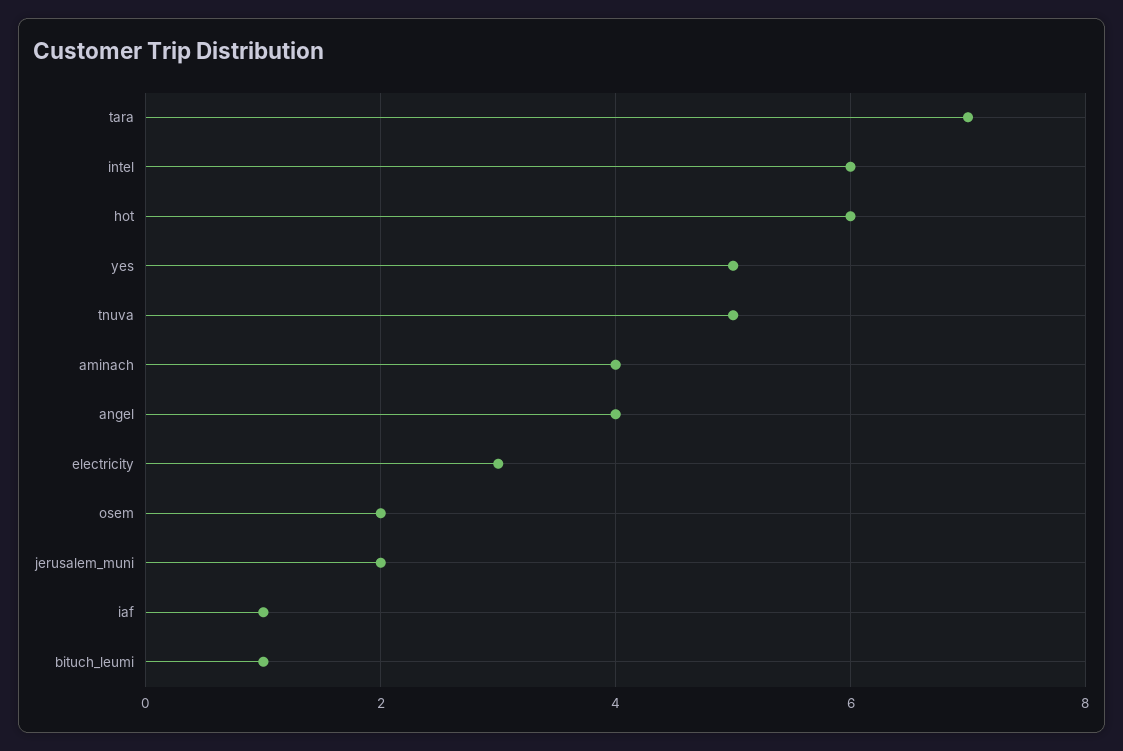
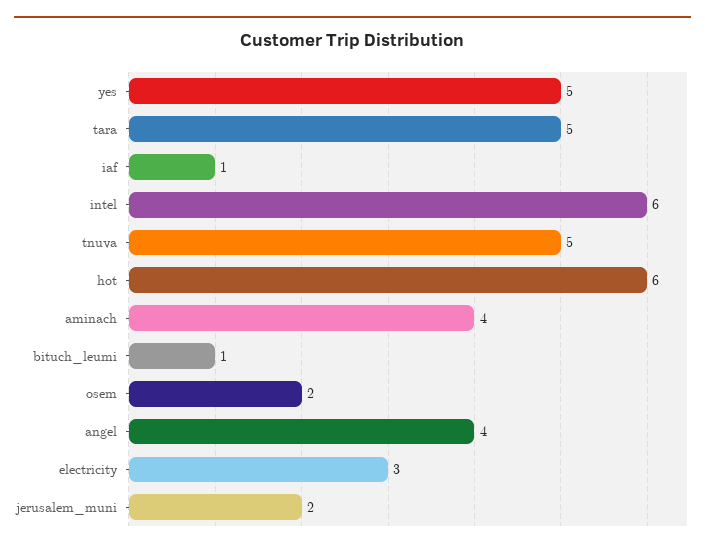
  {
-   "tara": 7,
+   "tara": 5,
    "intel": 6,
    "hot": 6,
    "yes": 5,
    "tnuva": 5,
    "aminach": 4,
    "angel": 4,
    "electricity": 3,
    "osem": 2,
    "jerusalem_muni": 2,
    "iaf": 1,
    "bituch_leumi": 1
  }

